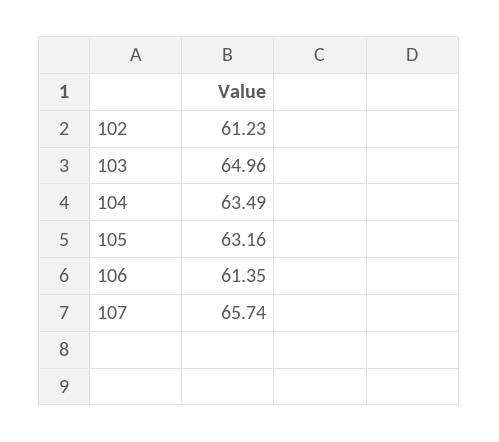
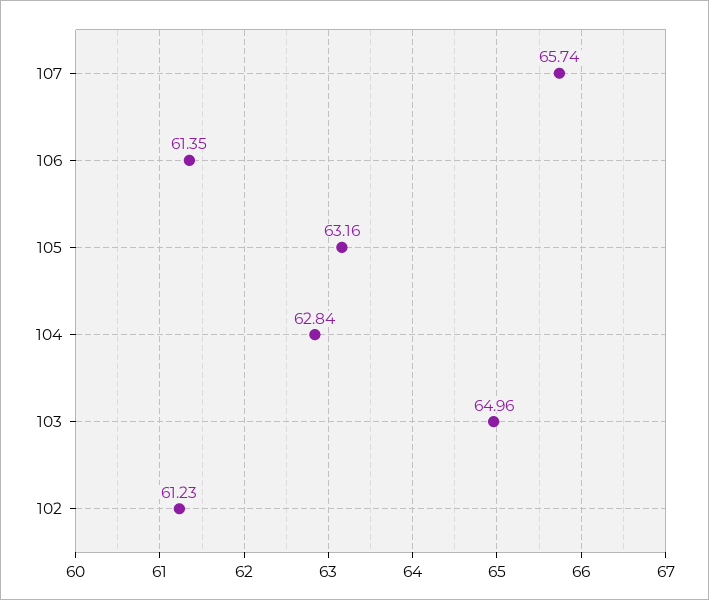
  {
    "102": 61.23,
    "103": 64.96,
-   "104": 63.49,
+   "104": 62.84,
    "105": 63.16,
    "106": 61.35,
    "107": 65.74
  }

